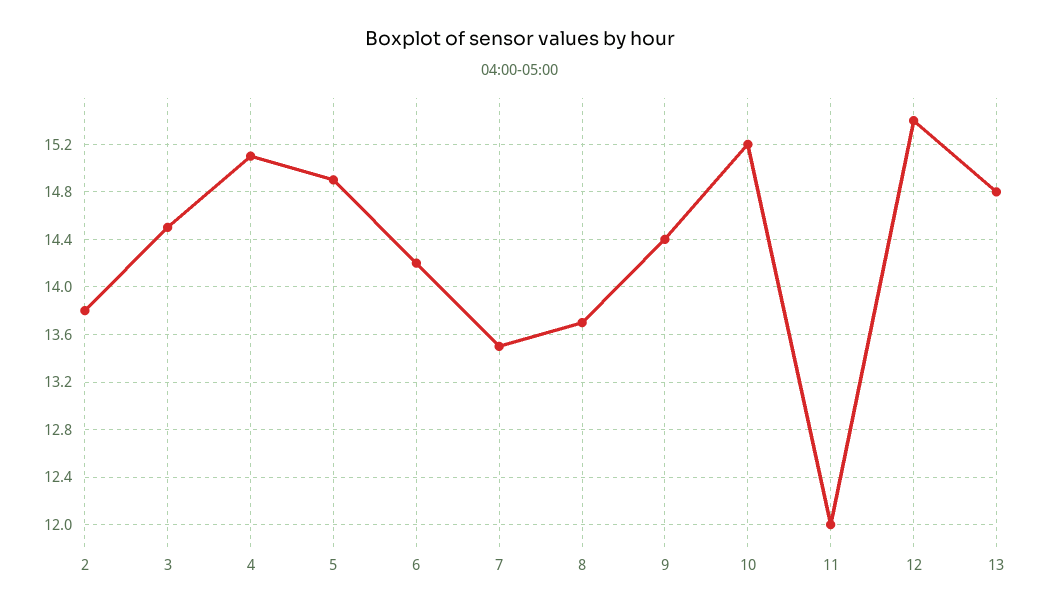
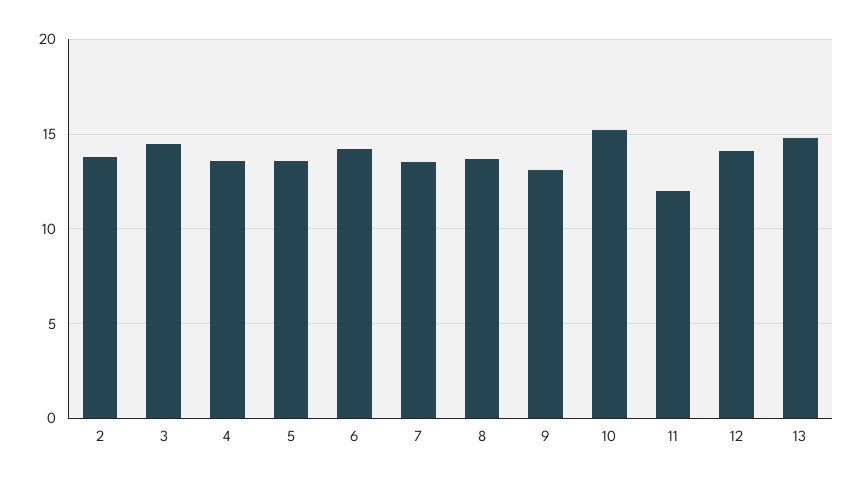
  {
    "2": 13.8,
    "3": 14.5,
-   "4": 15.1,
+   "4": 13.5,
-   "5": 14.9,
+   "5": 13.5,
    "6": 14.2,
    "7": 13.5,
    "8": 13.7,
-   "9": 14.4,
+   "9": 13,
    "10": 15.2,
    "11": 12,
-   "12": 15.4,
+   "12": 14,
    "13": 14.8
  }

